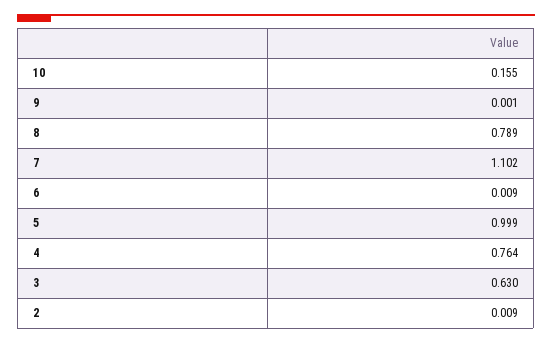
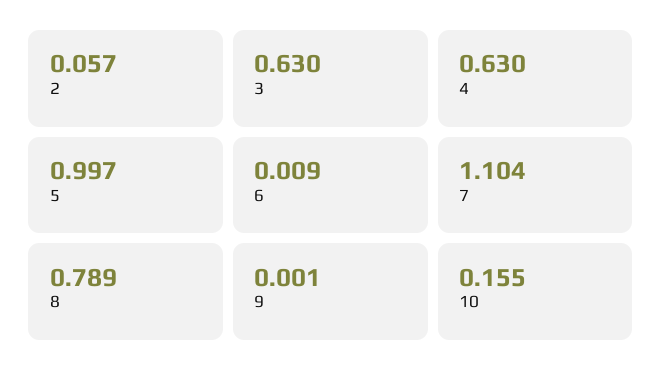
  {
    "10": 0.155,
    "9": 0.001,
    "8": 0.789,
-   "7": 1.102,
+   "7": 1.104,
    "6": 0.009,
-   "5": 0.999,
+   "5": 0.997,
-   "4": 0.764,
+   "4": 0.63,
    "3": 0.63,
-   "2": 0.009
+   "2": 0.057
  }

